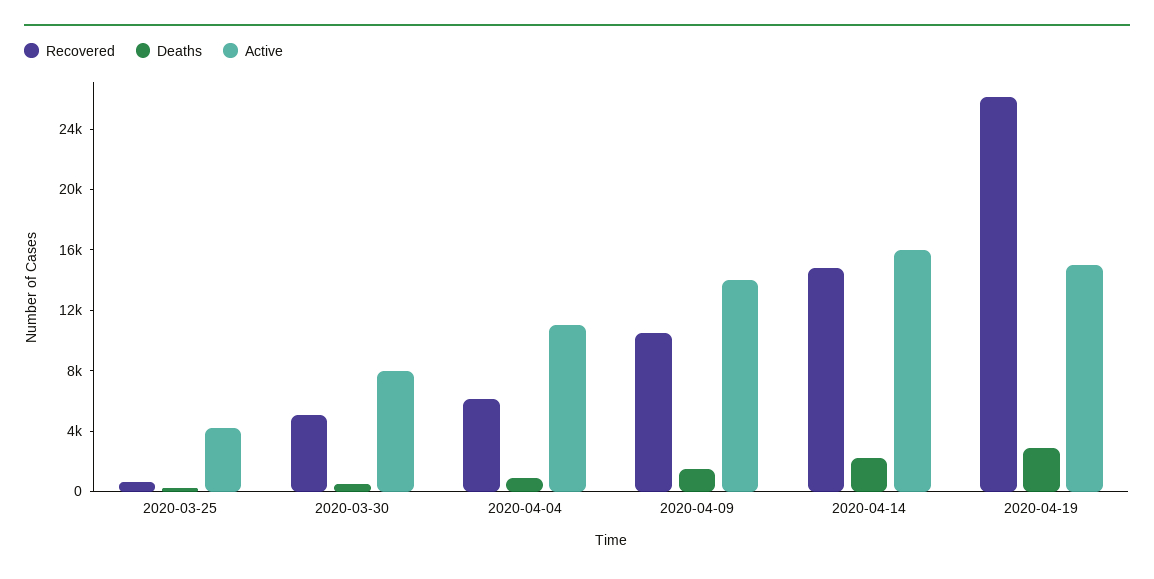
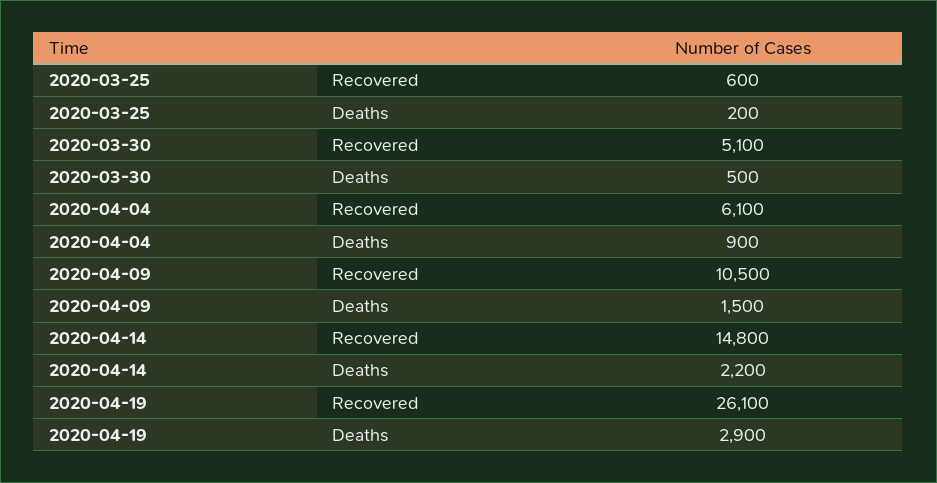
  {
    "Recovered": {
      "2020-03-25": 600,
      "2020-03-30": 5100,
      "2020-04-04": 6100,
      "2020-04-09": 10500,
      "2020-04-14": 14800,
      "2020-04-19": 26100
    },
    "Deaths": {
      "2020-03-25": 200,
      "2020-03-30": 500,
      "2020-04-04": 900,
      "2020-04-09": 1500,
      "2020-04-14": 2200,
      "2020-04-19": 2900
-   },
+   }
-   "Active": {
-     "2020-03-25": 4000,
-     "2020-03-30": 8000,
-     "2020-04-04": 11000,
-     "2020-04-09": 14000,
-     "2020-04-14": 16000,
-     "2020-04-19": 15000
-   }
  }

